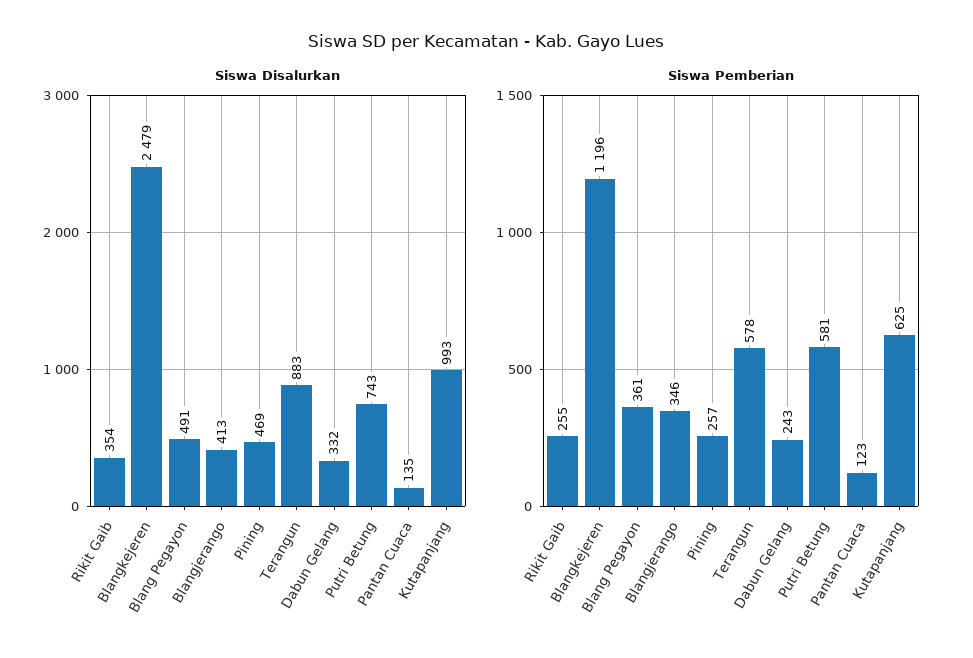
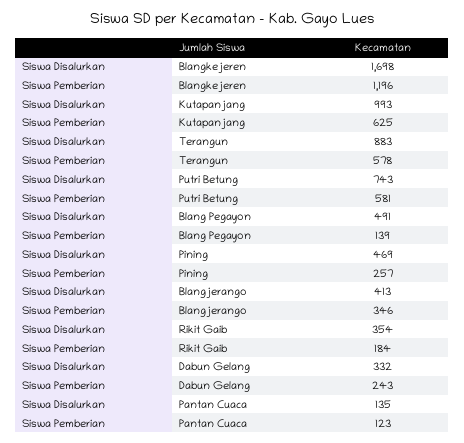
  {
    "Siswa Disalurkan": {
      "Rikit Gaib": 354,
-     "Blangkejeren": 2479,
+     "Blangkejeren": 1698,
      "Blang Pegayon": 491,
      "Blangjerango": 413,
      "Pining": 469,
      "Terangun": 883,
      "Dabun Gelang": 332,
      "Putri Betung": 743,
      "Pantan Cuaca": 135,
      "Kutapanjang": 993
    },
    "Siswa Pemberian": {
-     "Rikit Gaib": 255,
+     "Rikit Gaib": 184,
      "Blangkejeren": 1196,
-     "Blang Pegayon": 361,
+     "Blang Pegayon": 139,
      "Blangjerango": 346,
      "Pining": 257,
      "Terangun": 578,
      "Dabun Gelang": 243,
      "Putri Betung": 581,
      "Pantan Cuaca": 123,
      "Kutapanjang": 625
    }
  }

